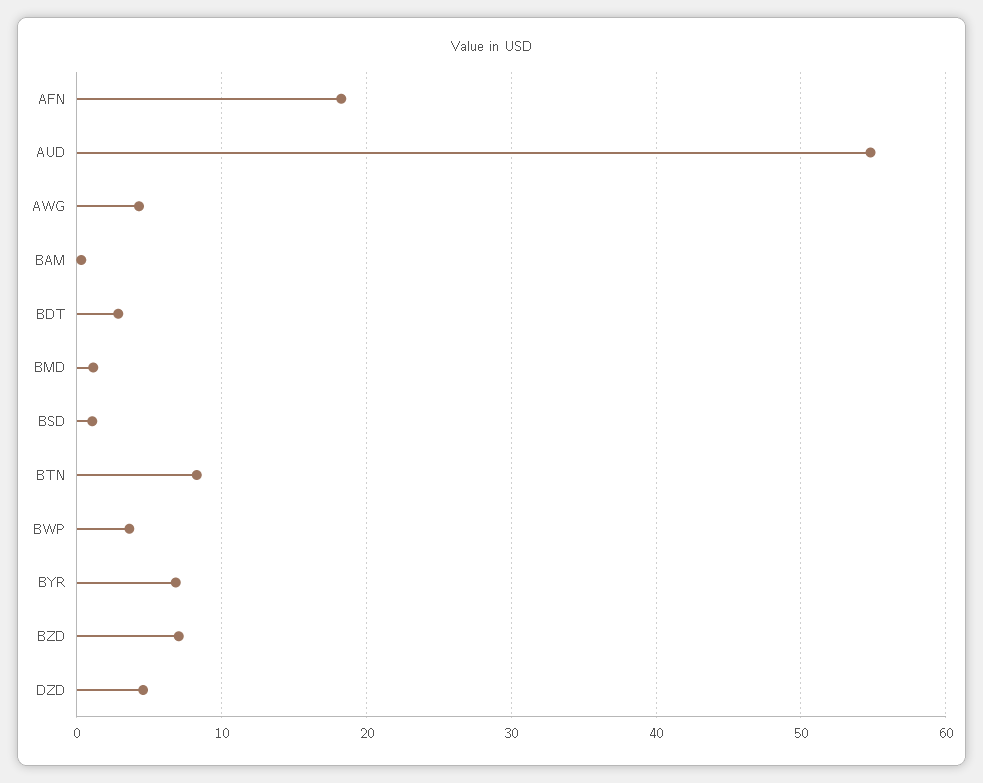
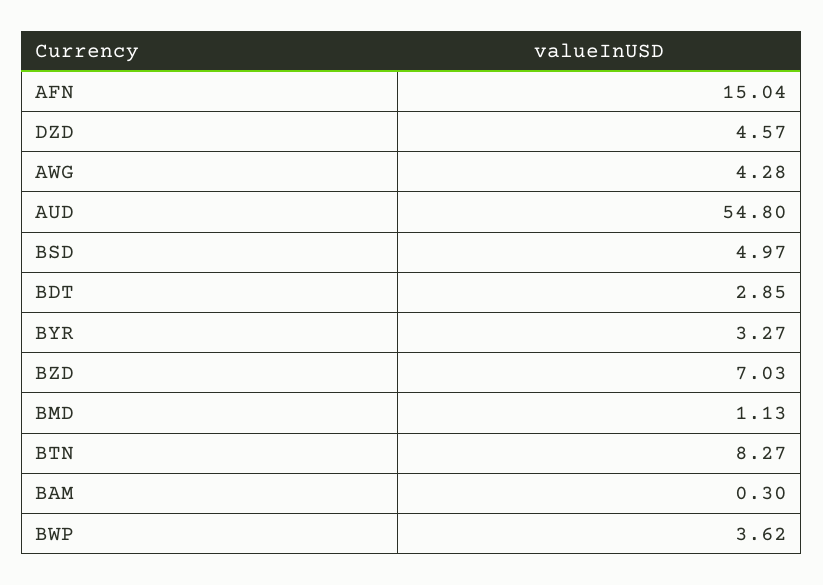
  {
-   "AFN": 18,
+   "AFN": 15.04,
    "AUD": 54.8,
    "AWG": 4.28,
    "BAM": 0.3,
    "BDT": 2.85,
    "BMD": 1.13,
-   "BSD": 1,
+   "BSD": 4.97,
    "BTN": 8.27,
    "BWP": 3.62,
-   "BYR": 7,
+   "BYR": 3.27,
    "BZD": 7.03,
    "DZD": 4.57
  }

